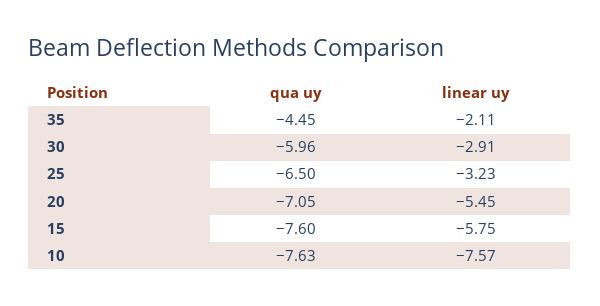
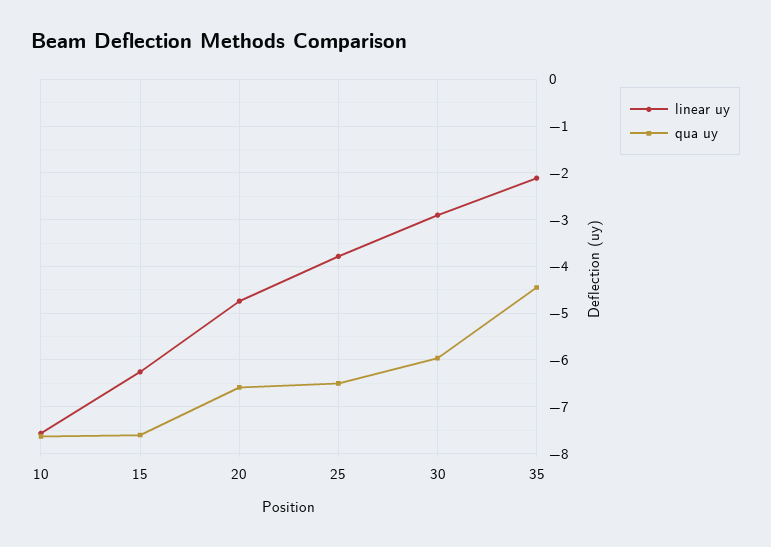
  {
    "qua uy": {
      "35": -4.45,
      "30": -5.96,
      "25": -6.5,
-     "20": -7.05,
+     "20": -6.6,
      "15": -7.6,
      "10": -7.63
    },
    "linear uy": {
      "35": -2.11,
      "30": -2.91,
-     "25": -3.23,
+     "25": -3.8,
-     "20": -5.45,
+     "20": -4.8,
-     "15": -5.75,
+     "15": -6.2,
      "10": -7.57
    }
  }

